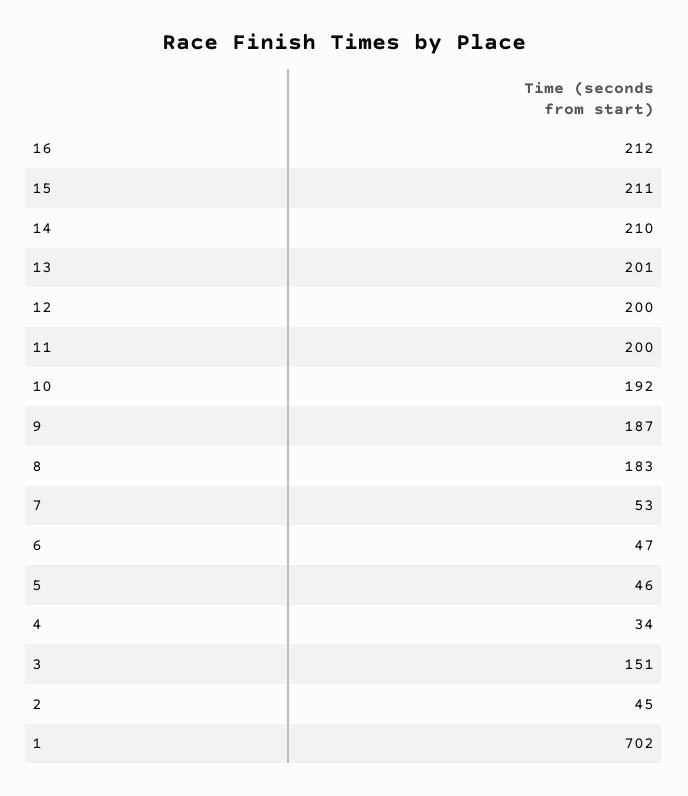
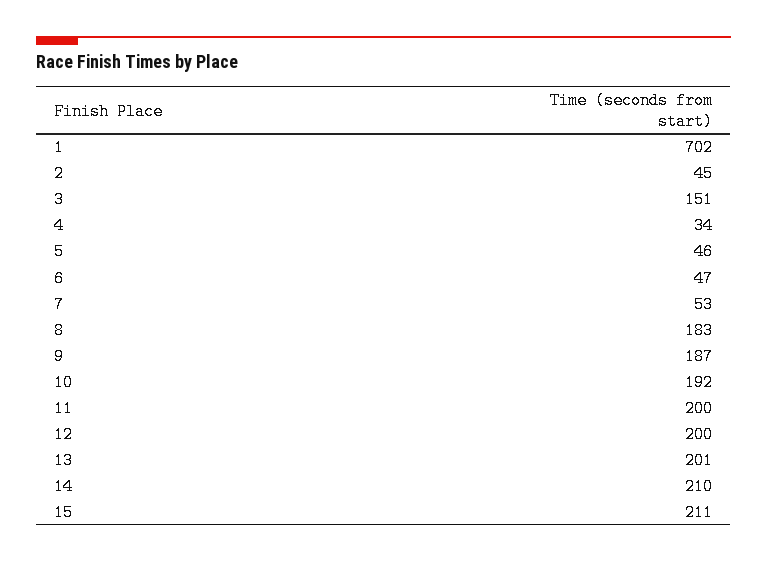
  {
-   "16": 212,
    "15": 211,
    "14": 210,
    "13": 201,
    "12": 200,
    "11": 200,
    "10": 192,
    "9": 187,
    "8": 183,
    "7": 53,
    "6": 47,
    "5": 46,
    "4": 34,
    "3": 151,
    "2": 45,
    "1": 702
  }

